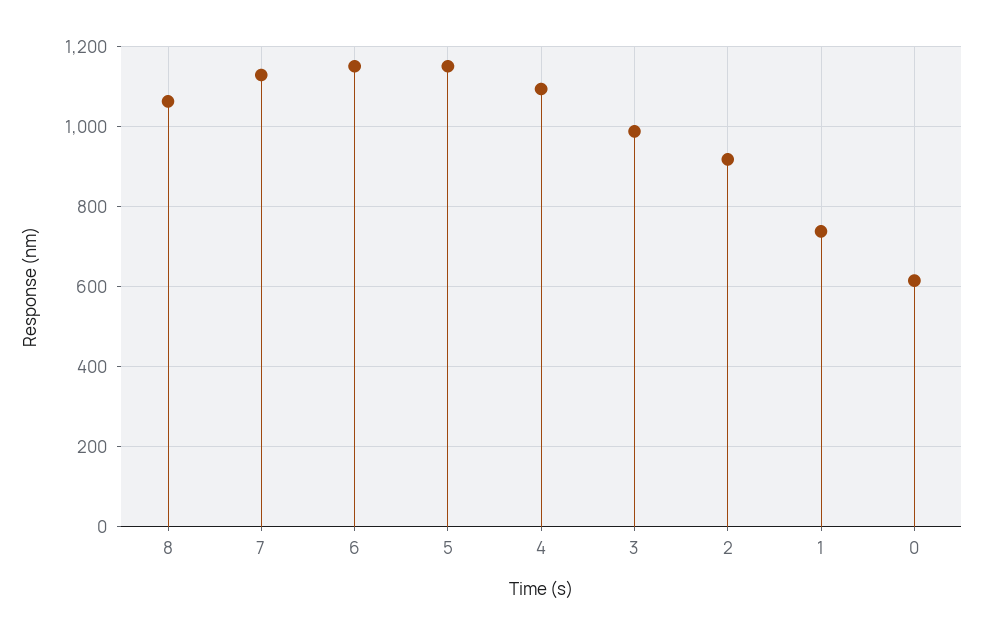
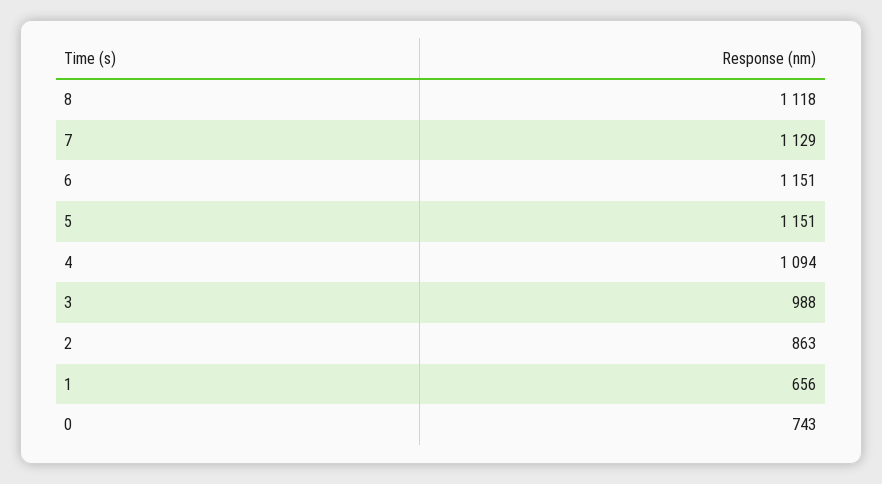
  {
-   "8": 1060,
+   "8": 1118,
    "7": 1129,
    "6": 1151,
    "5": 1151,
    "4": 1094,
    "3": 988,
-   "2": 920,
+   "2": 863,
-   "1": 740,
+   "1": 656,
-   "0": 620
+   "0": 743
  }

